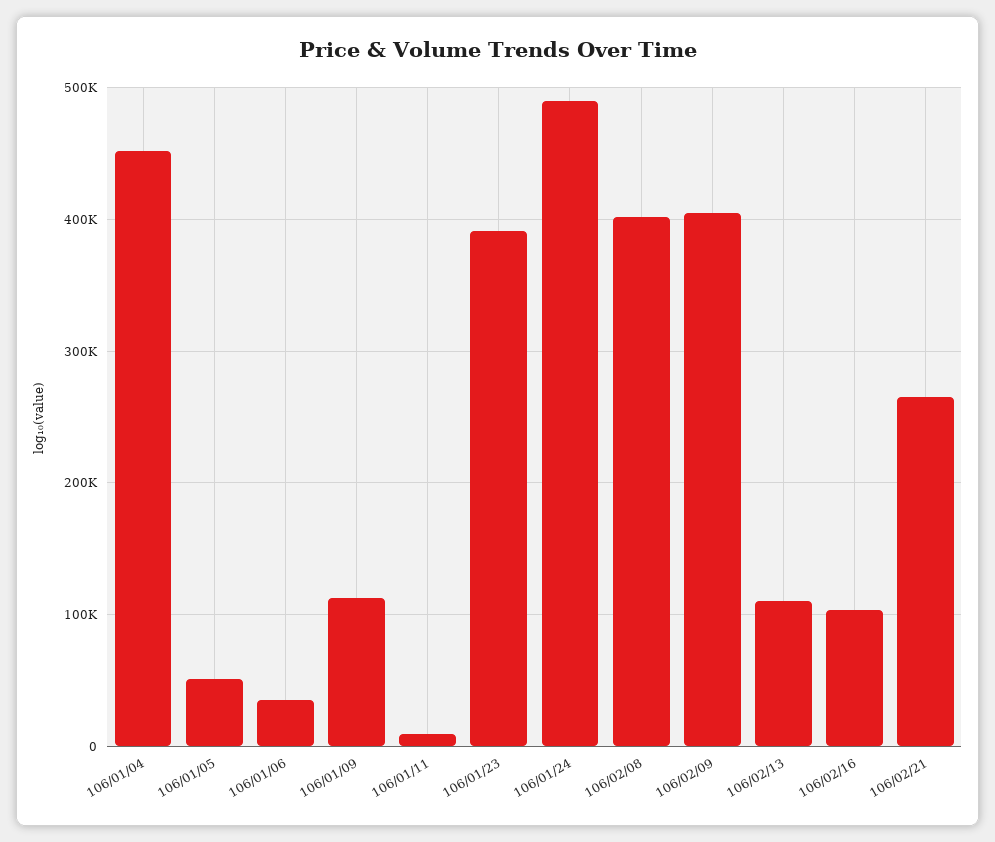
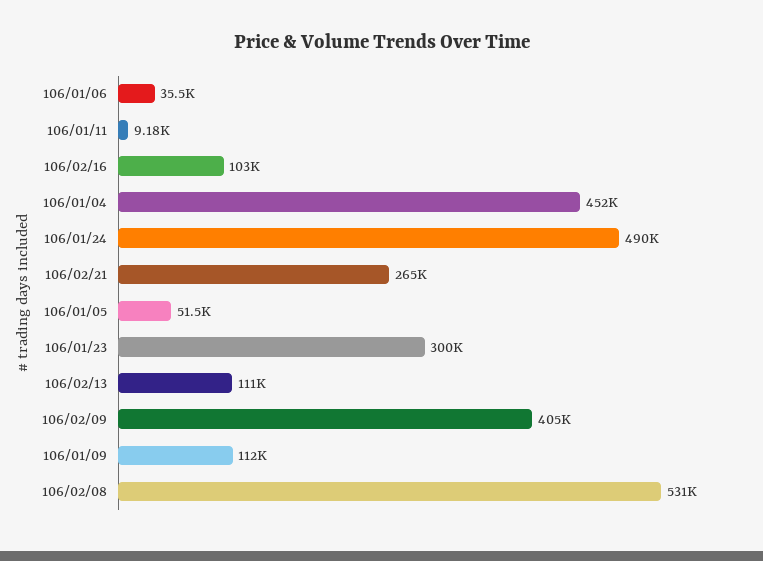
  {
    "106/01/04": 452000,
    "106/01/05": 51500,
    "106/01/06": 35500,
    "106/01/09": 112000,
    "106/01/11": 9180,
-   "106/01/23": 390000,
+   "106/01/23": 300000,
    "106/01/24": 490000,
-   "106/02/08": 400000,
+   "106/02/08": 531000,
    "106/02/09": 405000,
    "106/02/13": 111000,
    "106/02/16": 103000,
    "106/02/21": 265000
  }

